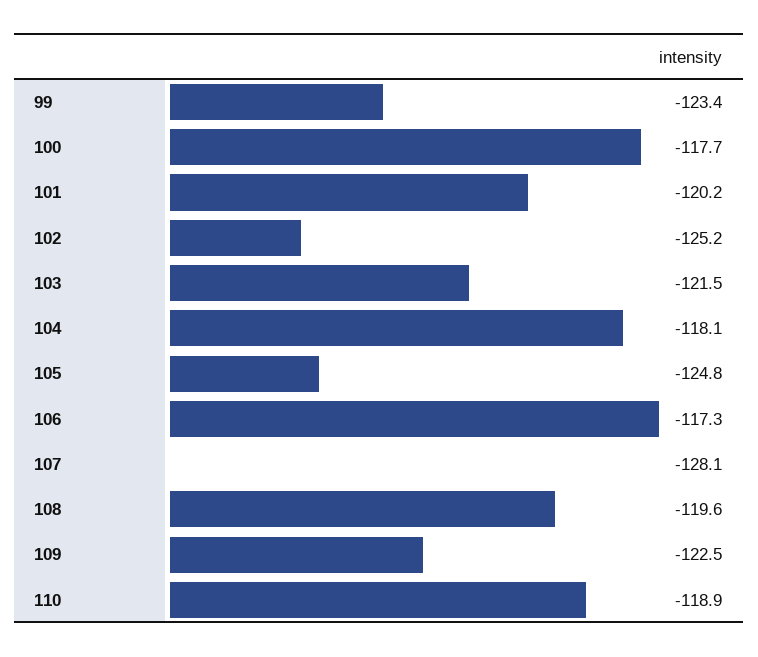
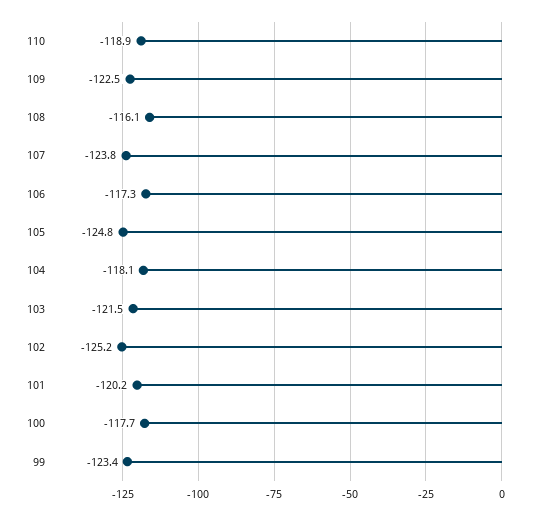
  {
    "99": -123.4,
    "100": -117.7,
    "101": -120.2,
    "102": -125.2,
    "103": -121.5,
    "104": -118.1,
    "105": -124.8,
    "106": -117.3,
-   "107": -128.1,
+   "107": -123.8,
-   "108": -119.6,
+   "108": -116.1,
    "109": -122.5,
    "110": -118.9
  }

